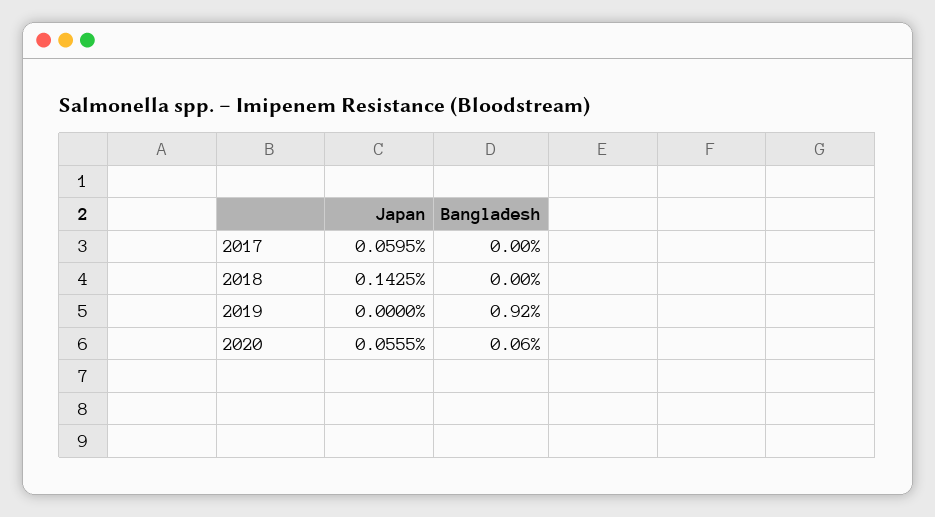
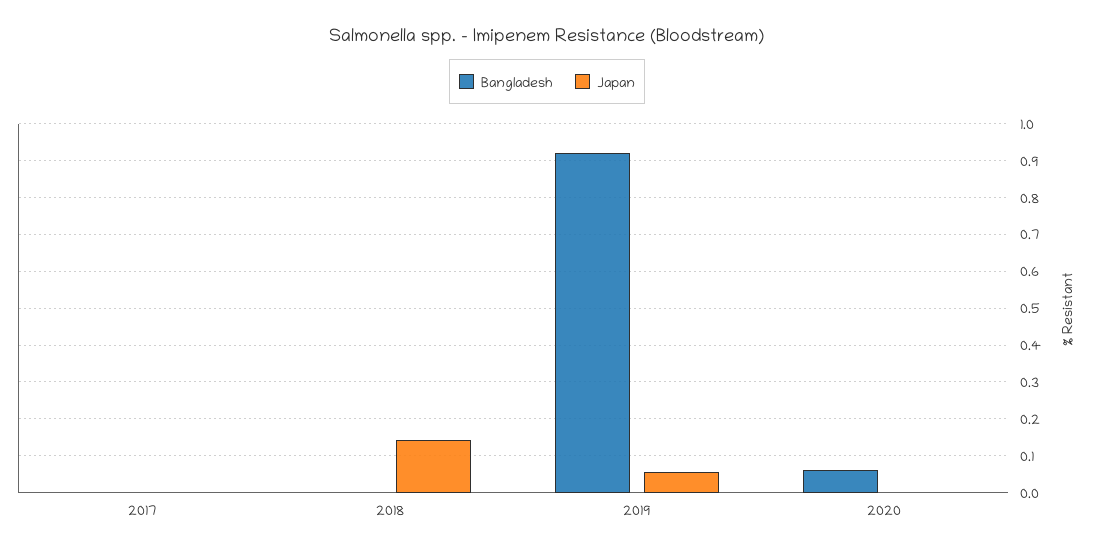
  {
    "Japan": {
-     "2017": 0.0595,
+     "2017": 0,
      "2018": 0.1425,
-     "2019": 0,
+     "2019": 0.06,
-     "2020": 0.0555
+     "2020": 0
    },
    "Bangladesh": {
      "2017": 0,
      "2018": 0,
      "2019": 0.92,
      "2020": 0.06
    }
  }

